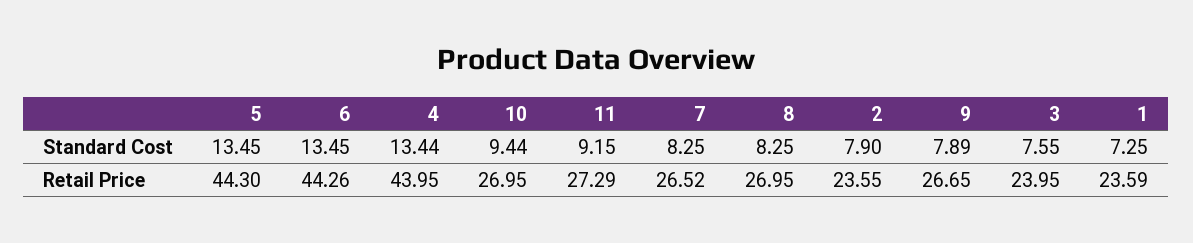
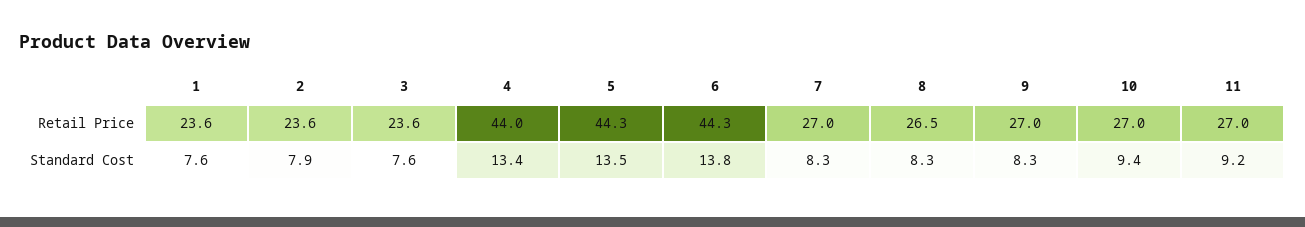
  {
    "5": {
      "Standard Cost": 13.45,
      "Retail Price": 44.3
    },
    "6": {
-     "Standard Cost": 13.45,
+     "Standard Cost": 13.8,
      "Retail Price": 44.26
    },
    "4": {
      "Standard Cost": 13.44,
      "Retail Price": 43.95
    },
    "10": {
      "Standard Cost": 9.44,
      "Retail Price": 26.95
    },
    "11": {
      "Standard Cost": 9.15,
-     "Retail Price": 27.29
+     "Retail Price": 27
    },
    "7": {
      "Standard Cost": 8.25,
-     "Retail Price": 26.52
+     "Retail Price": 27
    },
    "8": {
      "Standard Cost": 8.25,
-     "Retail Price": 26.95
+     "Retail Price": 26.5
    },
    "2": {
      "Standard Cost": 7.9,
      "Retail Price": 23.55
    },
    "9": {
-     "Standard Cost": 7.89,
+     "Standard Cost": 8.3,
-     "Retail Price": 26.65
+     "Retail Price": 27
    },
    "3": {
      "Standard Cost": 7.55,
-     "Retail Price": 23.95
+     "Retail Price": 23.6
    },
    "1": {
-     "Standard Cost": 7.25,
+     "Standard Cost": 7.6,
      "Retail Price": 23.59
    }
  }

